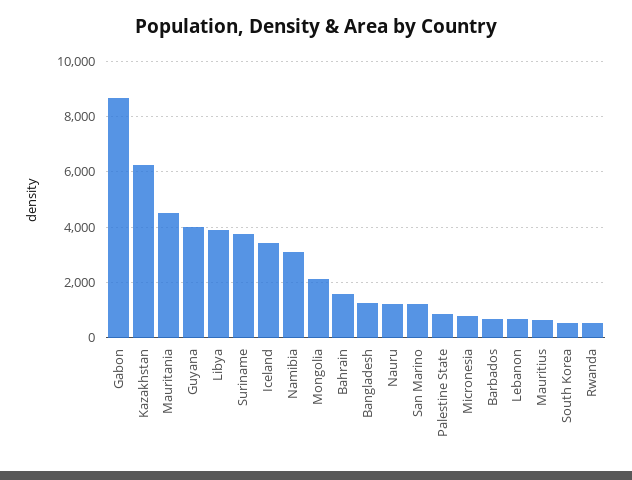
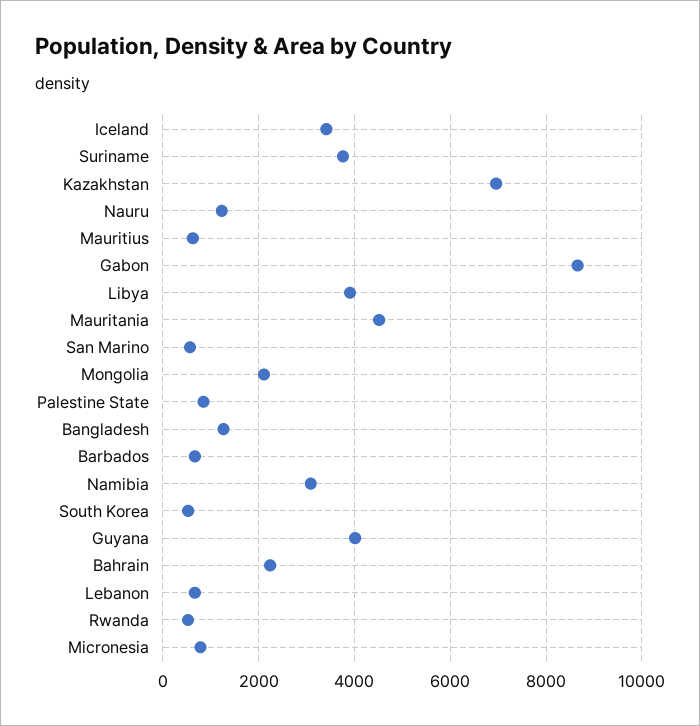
  {
    "Gabon": 8600,
-   "Kazakhstan": 6250,
+   "Kazakhstan": 7000,
    "Mauritania": 4600,
    "Guyana": 4000,
    "Libya": 4000,
    "Suriname": 3800,
    "Iceland": 3400,
    "Namibia": 3000,
    "Mongolia": 2200,
-   "Bahrain": 1500,
+   "Bahrain": 2200,
    "Bangladesh": 1200,
    "Nauru": 1200,
-   "San Marino": 1250,
+   "San Marino": 600,
    "Palestine State": 800,
    "Micronesia": 800,
    "Barbados": 600,
    "Lebanon": 600,
    "Mauritius": 600,
    "South Korea": 600,
    "Rwanda": 600
  }

